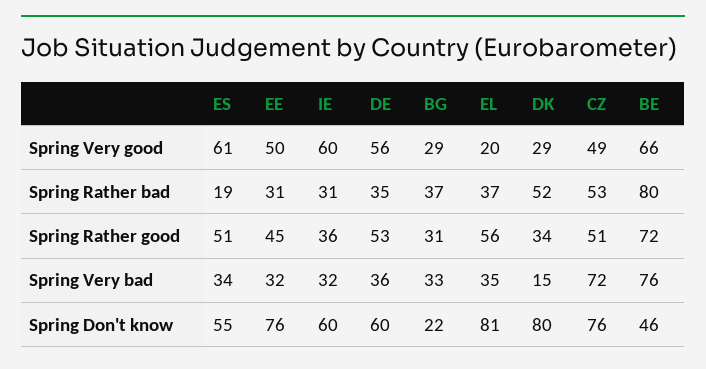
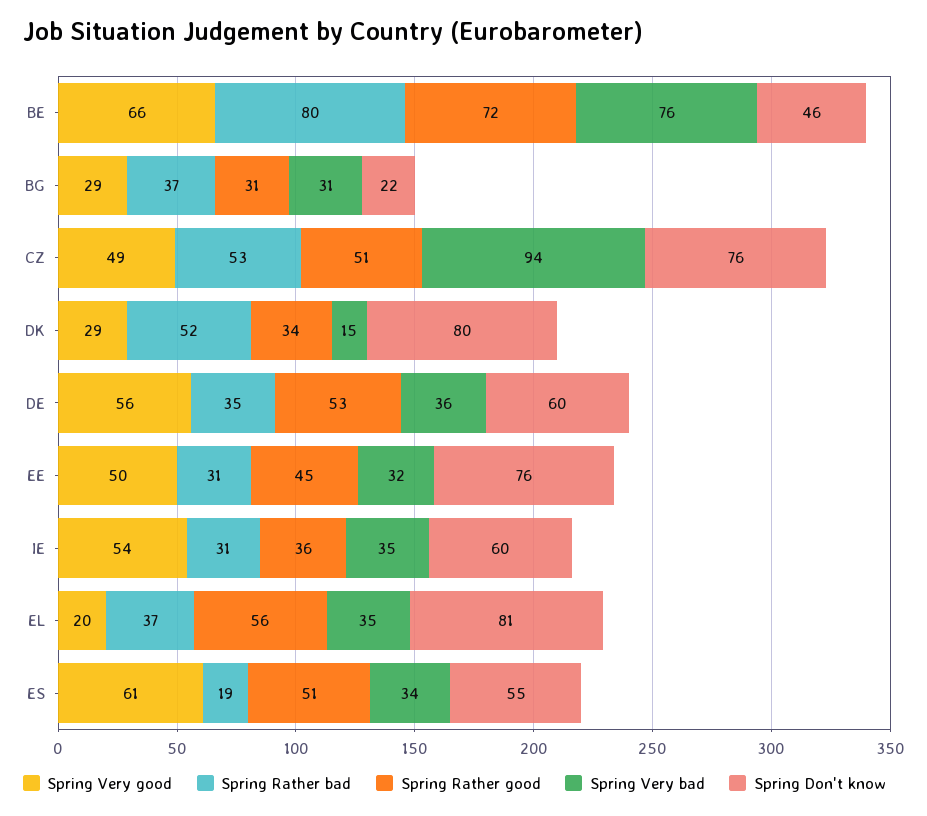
  {
    "Spring Very good": {
      "ES": 61,
      "EE": 50,
-     "IE": 60,
+     "IE": 54,
      "DE": 56,
      "BG": 29,
      "EL": 20,
      "DK": 29,
      "CZ": 49,
      "BE": 66
    },
    "Spring Rather bad": {
      "ES": 19,
      "EE": 31,
      "IE": 31,
      "DE": 35,
      "BG": 37,
      "EL": 37,
      "DK": 52,
      "CZ": 53,
      "BE": 80
    },
    "Spring Rather good": {
      "ES": 51,
      "EE": 45,
      "IE": 36,
      "DE": 53,
      "BG": 31,
      "EL": 56,
      "DK": 34,
      "CZ": 51,
      "BE": 72
    },
    "Spring Very bad": {
      "ES": 34,
      "EE": 32,
-     "IE": 32,
+     "IE": 35,
      "DE": 36,
-     "BG": 33,
+     "BG": 31,
      "EL": 35,
      "DK": 15,
-     "CZ": 72,
+     "CZ": 94,
      "BE": 76
    },
    "Spring Don't know": {
      "ES": 55,
      "EE": 76,
      "IE": 60,
      "DE": 60,
      "BG": 22,
      "EL": 81,
      "DK": 80,
      "CZ": 76,
      "BE": 46
    }
  }

